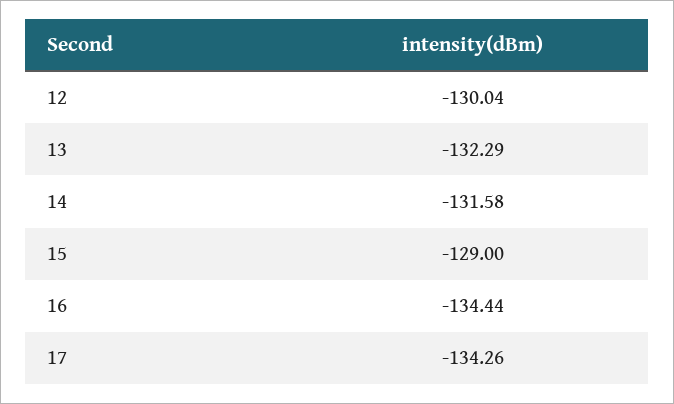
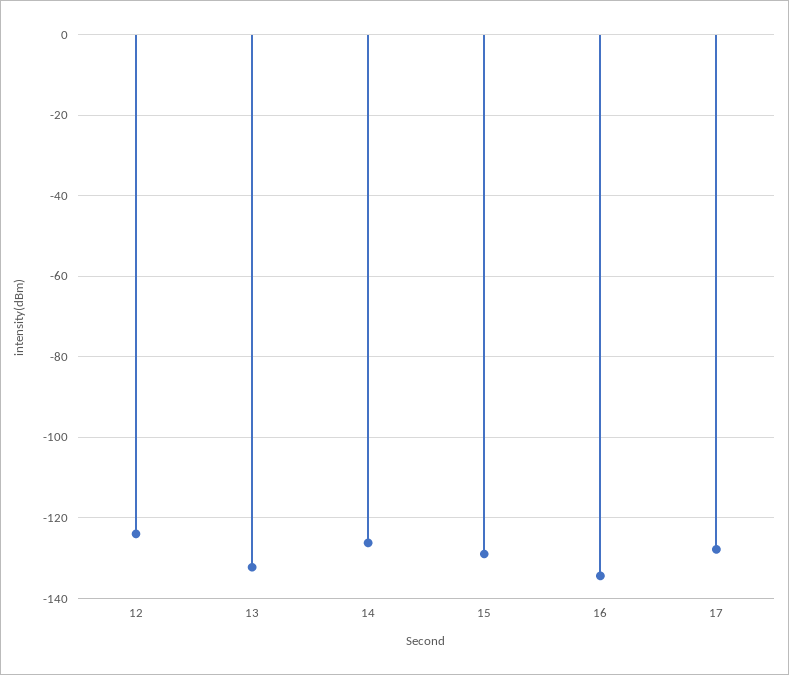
  {
-   "12": -130.04,
+   "12": -124,
    "13": -132.29,
-   "14": -131.58,
+   "14": -126,
    "15": -129,
    "16": -134.44,
-   "17": -134.26
+   "17": -128
  }

